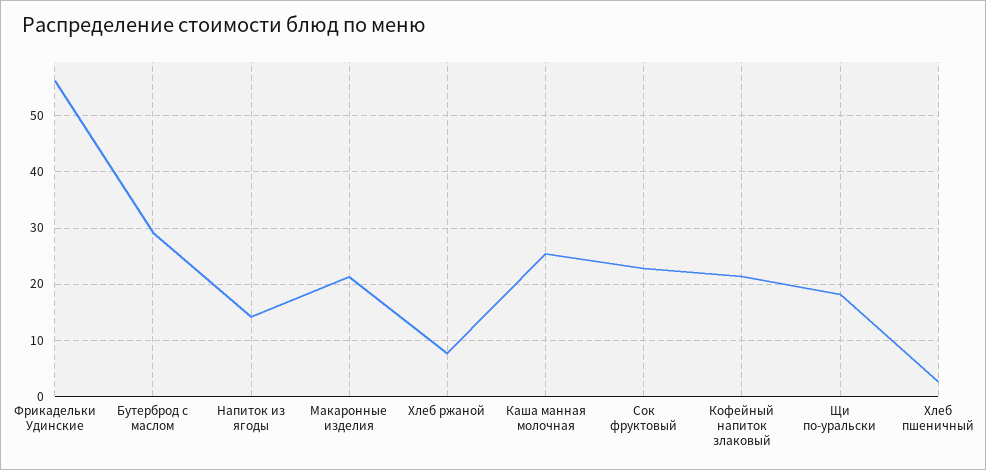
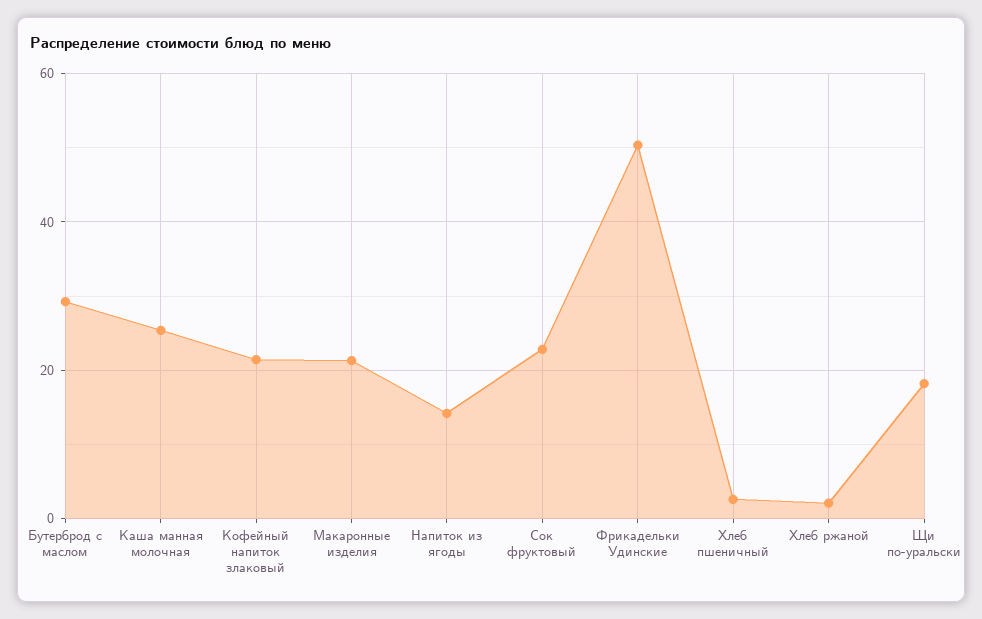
  {
-   "Фрикадельки Удинские": 56,
+   "Фрикадельки Удинские": 50,
    "Бутерброд с маслом": 30,
    "Напиток из ягоды": 14,
    "Макаронные изделия": 22,
-   "Хлеб ржаной": 8,
+   "Хлеб ржаной": 2,
    "Каша манная молочная": 26,
    "Сок фруктовый": 22,
    "Кофейный напиток злаковый": 22,
    "Щи по-уральски": 18,
    "Хлеб пшеничный": 2
  }

